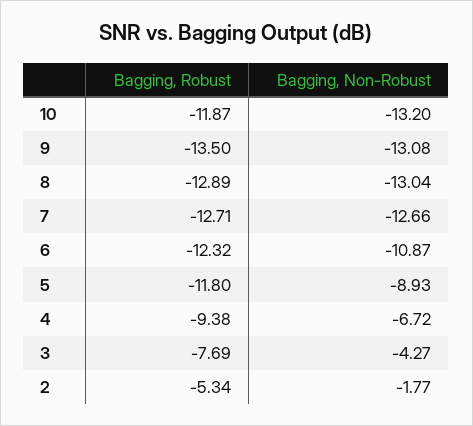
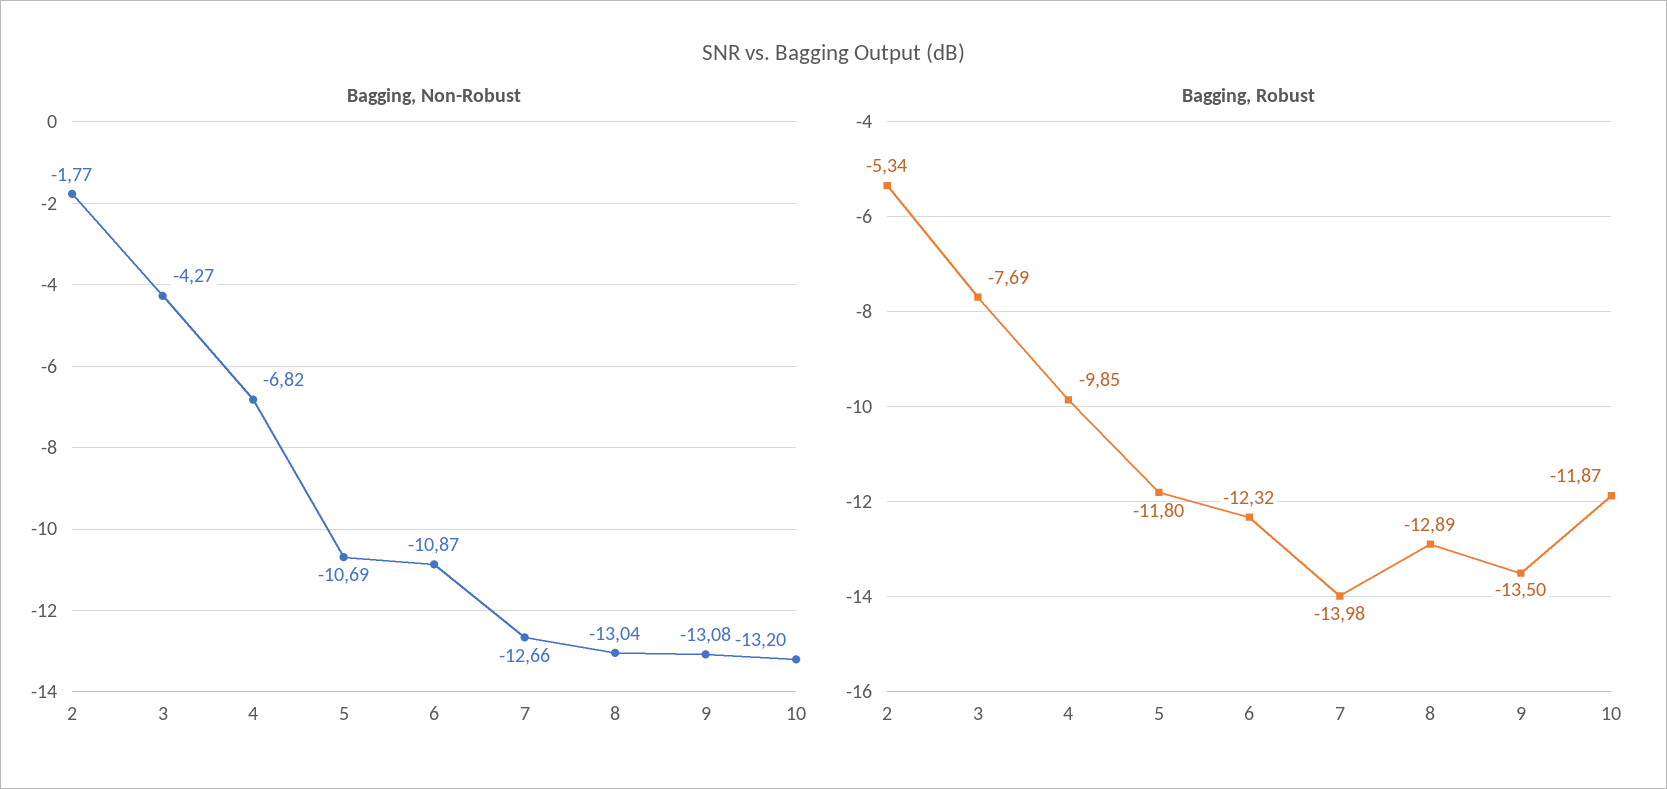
  {
    "Bagging, Robust": {
      "10": -11.87,
      "9": -13.5,
      "8": -12.89,
-     "7": -12.71,
+     "7": -13.98,
      "6": -12.32,
      "5": -11.8,
-     "4": -9.38,
+     "4": -9.85,
      "3": -7.69,
      "2": -5.34
    },
    "Bagging, Non-Robust": {
      "10": -13.2,
      "9": -13.08,
      "8": -13.04,
      "7": -12.66,
      "6": -10.87,
-     "5": -8.93,
+     "5": -10.69,
-     "4": -6.72,
+     "4": -6.82,
      "3": -4.27,
      "2": -1.77
    }
  }

